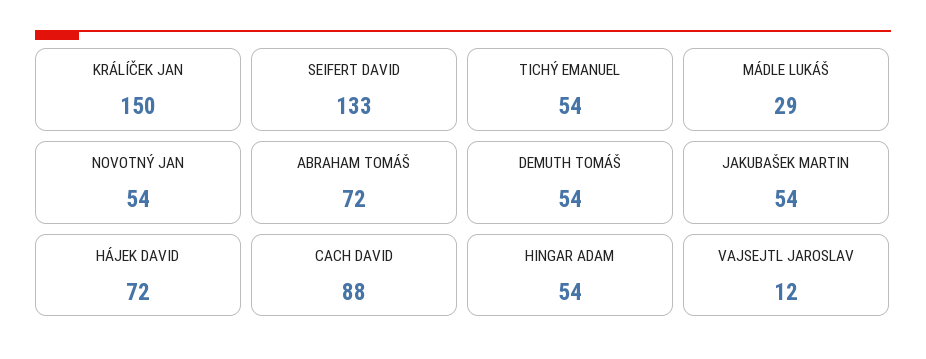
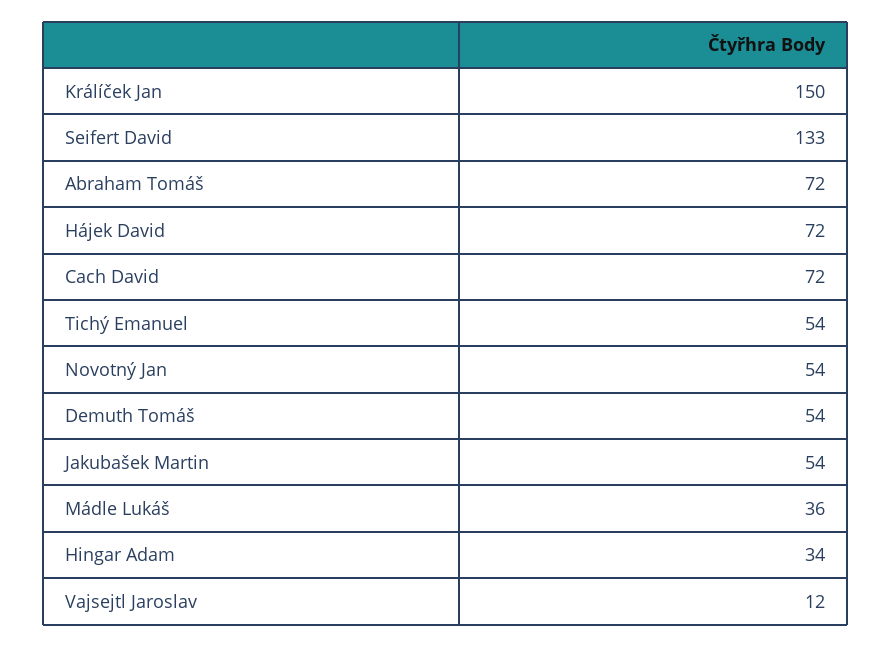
  {
    "KRÁLÍČEK JAN": 150,
    "SEIFERT DAVID": 133,
    "TICHÝ EMANUEL": 54,
-   "MÁDLE LUKÁŠ": 29,
+   "MÁDLE LUKÁŠ": 36,
    "NOVOTNÝ JAN": 54,
    "ABRAHAM TOMÁŠ": 72,
    "DEMUTH TOMÁŠ": 54,
    "JAKUBAŠEK MARTIN": 54,
    "HÁJEK DAVID": 72,
-   "CACH DAVID": 88,
+   "CACH DAVID": 72,
-   "HINGAR ADAM": 54,
+   "HINGAR ADAM": 34,
    "VAJSEJTL JAROSLAV": 12
  }

